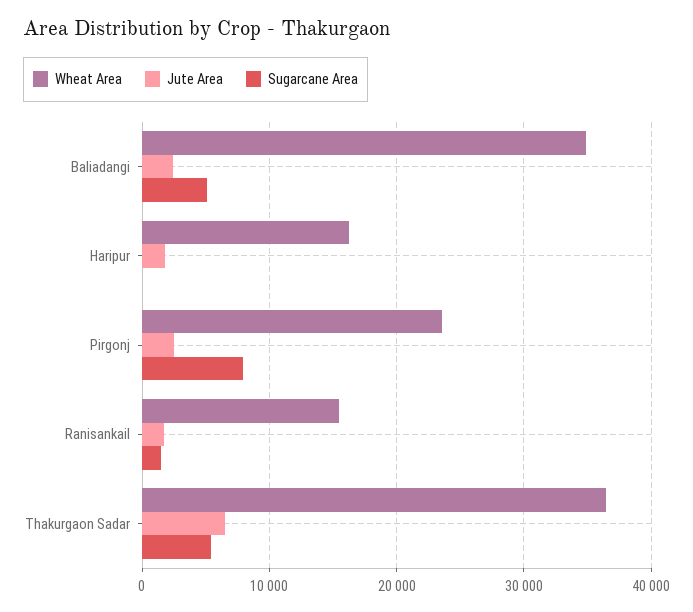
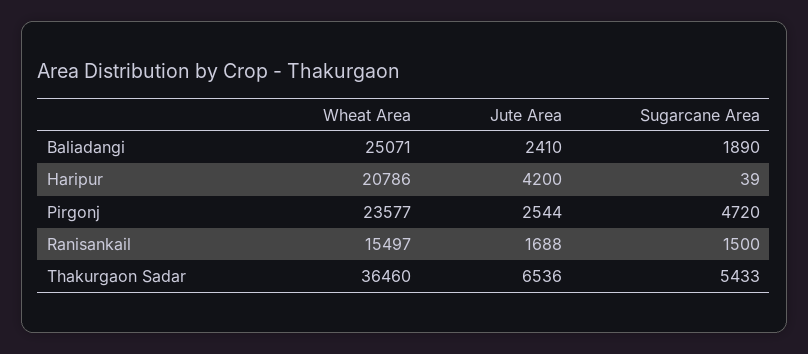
  {
    "Wheat Area": {
-     "Baliadangi": 35000,
+     "Baliadangi": 25071,
-     "Haripur": 16000,
+     "Haripur": 20786,
      "Pirgonj": 23577,
      "Ranisankail": 15497,
      "Thakurgaon Sadar": 36460
    },
    "Jute Area": {
      "Baliadangi": 2410,
-     "Haripur": 2000,
+     "Haripur": 4200,
      "Pirgonj": 2544,
      "Ranisankail": 1688,
      "Thakurgaon Sadar": 6536
    },
    "Sugarcane Area": {
-     "Baliadangi": 5000,
+     "Baliadangi": 1890,
      "Haripur": 39,
-     "Pirgonj": 8000,
+     "Pirgonj": 4720,
      "Ranisankail": 1500,
      "Thakurgaon Sadar": 5433
    }
  }

